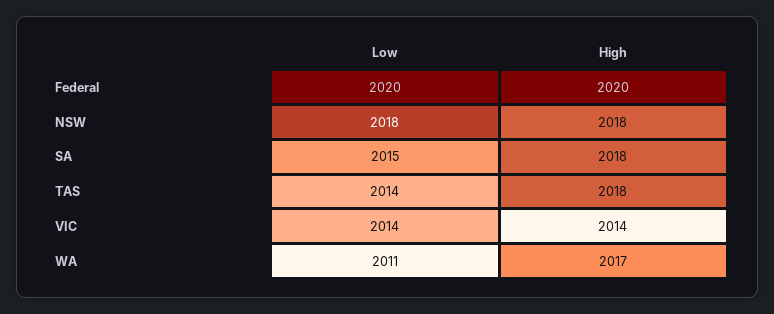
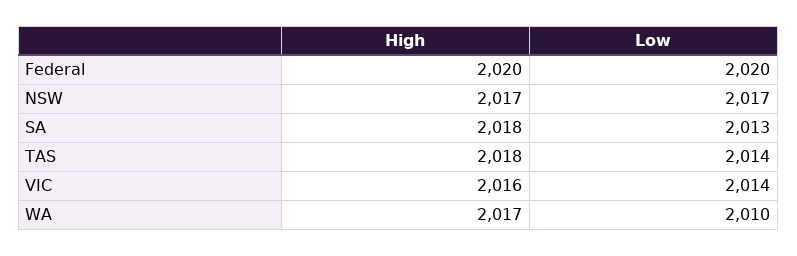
  {
    "Low": {
      "Federal": 2020,
-     "NSW": 2018,
+     "NSW": 2017,
-     "SA": 2015,
+     "SA": 2013,
      "TAS": 2014,
      "VIC": 2014,
-     "WA": 2011
+     "WA": 2010
    },
    "High": {
      "Federal": 2020,
-     "NSW": 2018,
+     "NSW": 2017,
      "SA": 2018,
      "TAS": 2018,
-     "VIC": 2014,
+     "VIC": 2016,
      "WA": 2017
    }
  }

